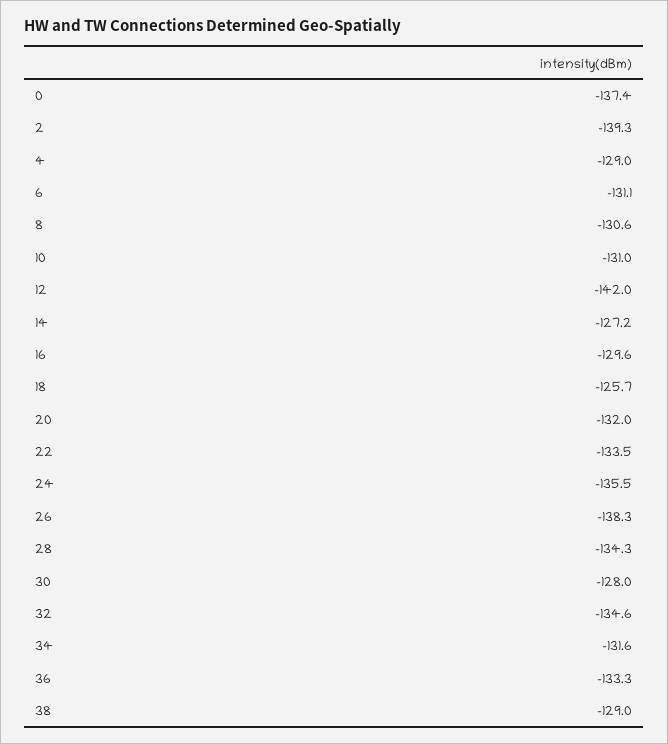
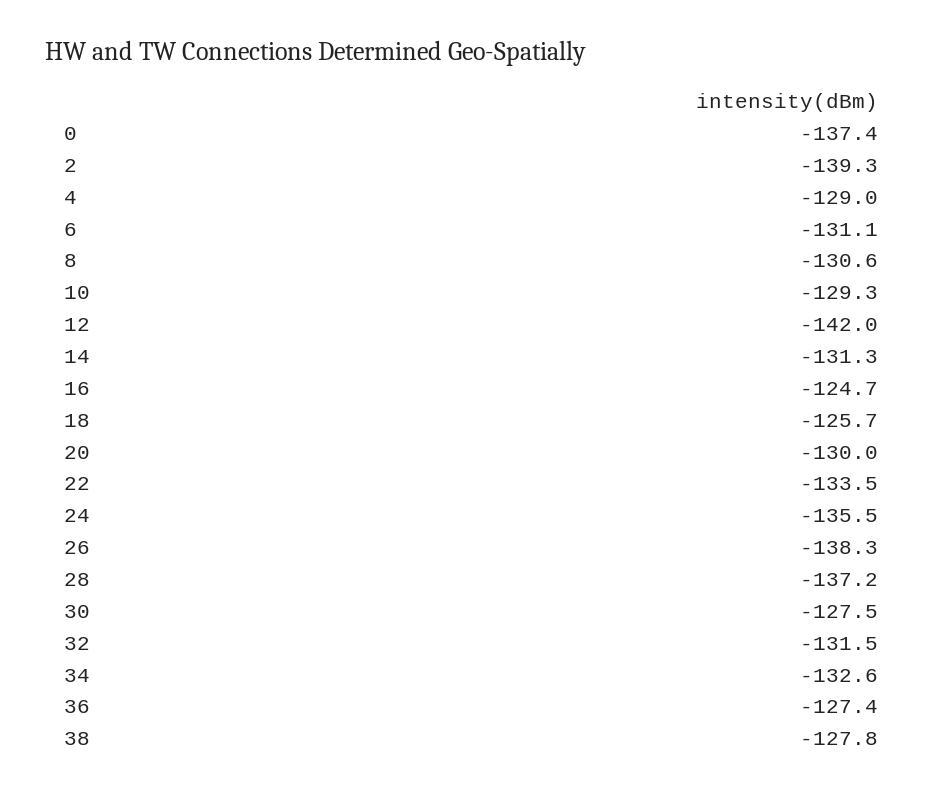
  {
    "0": -137.4,
    "2": -139.3,
    "4": -129,
    "6": -131.1,
    "8": -130.6,
-   "10": -131,
+   "10": -129.3,
    "12": -142,
-   "14": -127.2,
+   "14": -131.3,
-   "16": -129.6,
+   "16": -124.7,
    "18": -125.7,
-   "20": -132,
+   "20": -130,
    "22": -133.5,
    "24": -135.5,
    "26": -138.3,
-   "28": -134.3,
+   "28": -137.2,
-   "30": -128,
+   "30": -127.5,
-   "32": -134.6,
+   "32": -131.5,
-   "34": -131.6,
+   "34": -132.6,
-   "36": -133.3,
+   "36": -127.4,
-   "38": -129
+   "38": -127.8
  }

